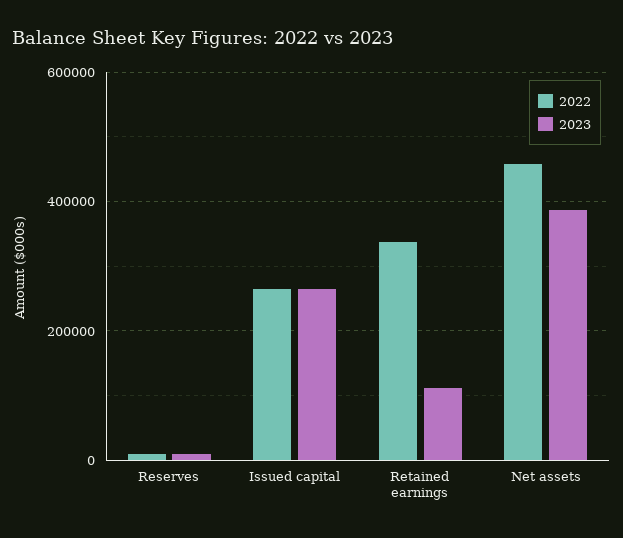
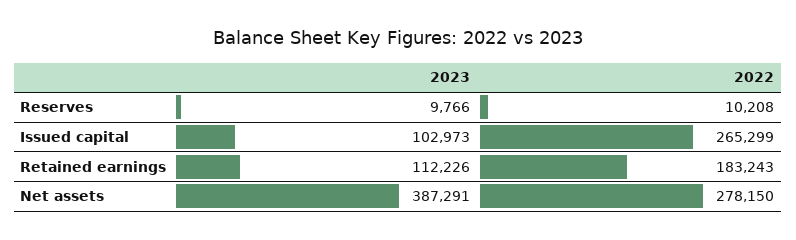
  {
    "2022": {
      "Reserves": 10208,
      "Issued capital": 265299,
-     "Retained earnings": 340000,
+     "Retained earnings": 183243,
-     "Net assets": 460000
+     "Net assets": 278150
    },
    "2023": {
      "Reserves": 9766,
-     "Issued capital": 260000,
+     "Issued capital": 102973,
      "Retained earnings": 112226,
      "Net assets": 387291
    }
  }

